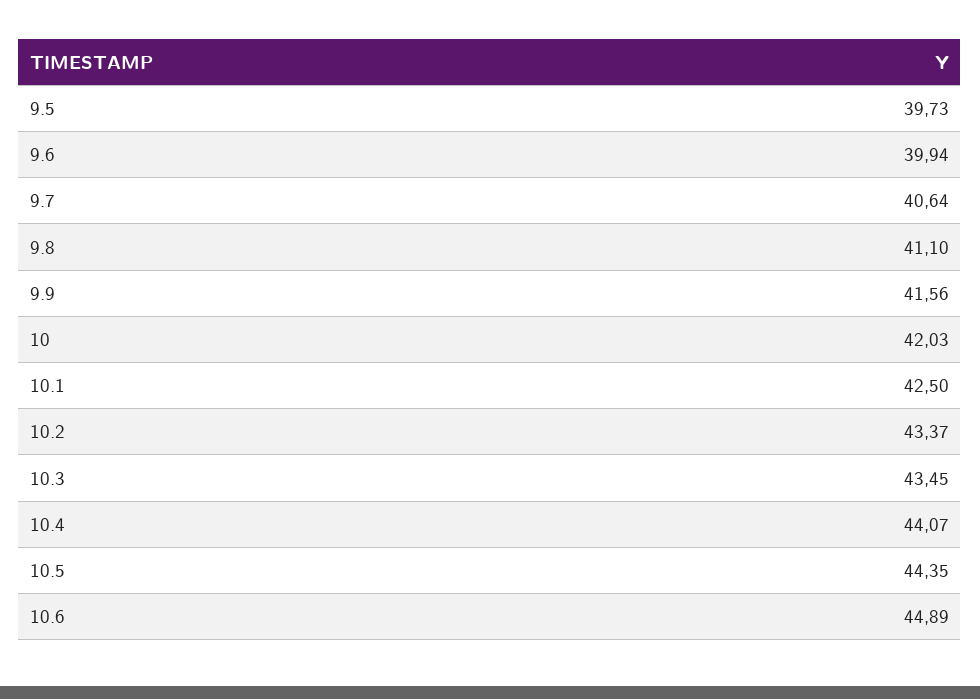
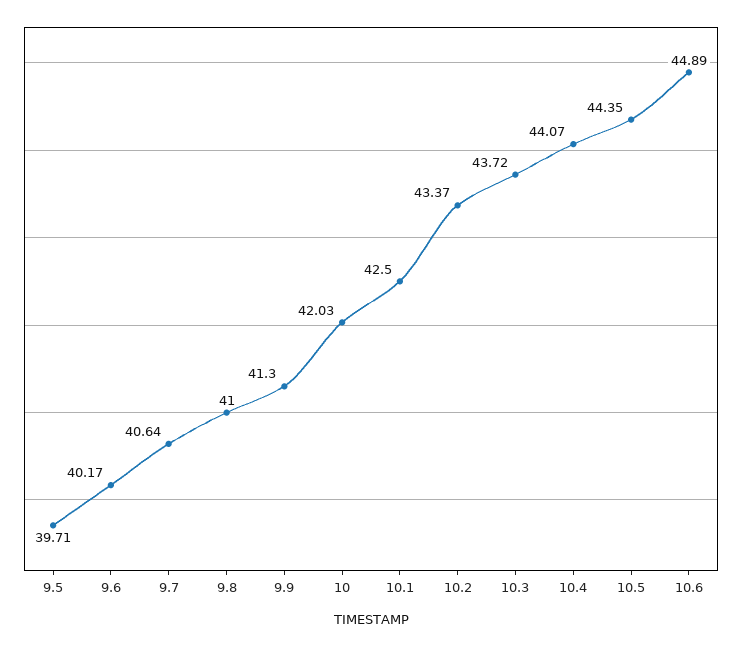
  {
-   "9.5": 39.73,
+   "9.5": 39.71,
-   "9.6": 39.94,
+   "9.6": 40.17,
    "9.7": 40.64,
-   "9.8": 41.1,
+   "9.8": 41,
-   "9.9": 41.56,
+   "9.9": 41.3,
    "10": 42.03,
    "10.1": 42.5,
    "10.2": 43.37,
-   "10.3": 43.45,
+   "10.3": 43.72,
    "10.4": 44.07,
    "10.5": 44.35,
    "10.6": 44.89
  }

